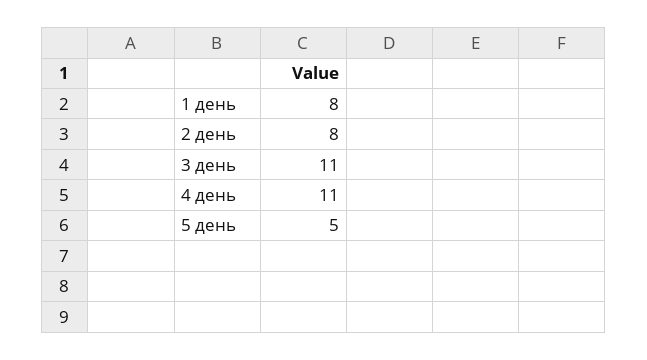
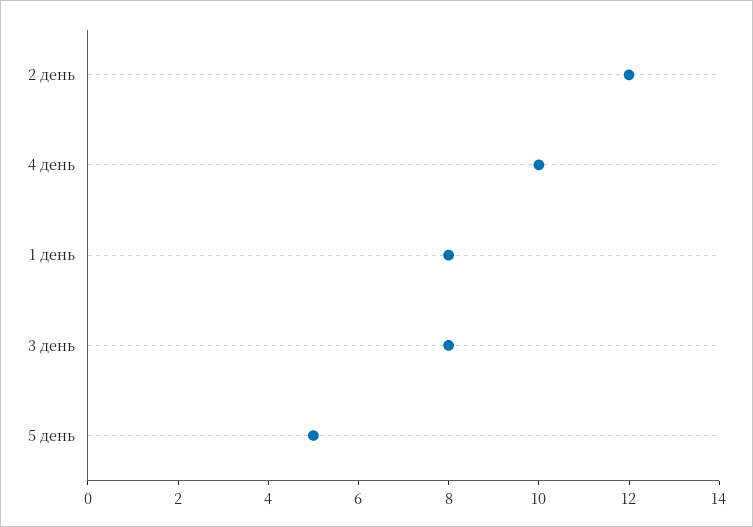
  {
    "1 день": 8,
-   "2 день": 8,
+   "2 день": 12,
-   "3 день": 11,
+   "3 день": 8,
-   "4 день": 11,
+   "4 день": 10,
    "5 день": 5
  }

